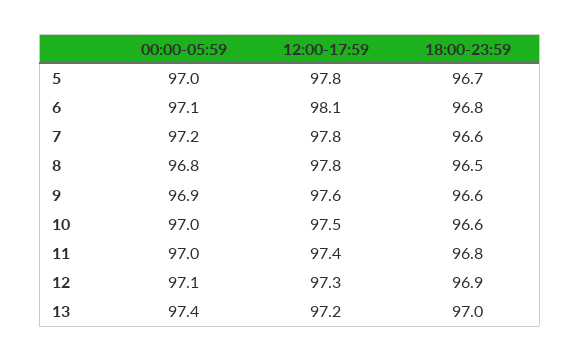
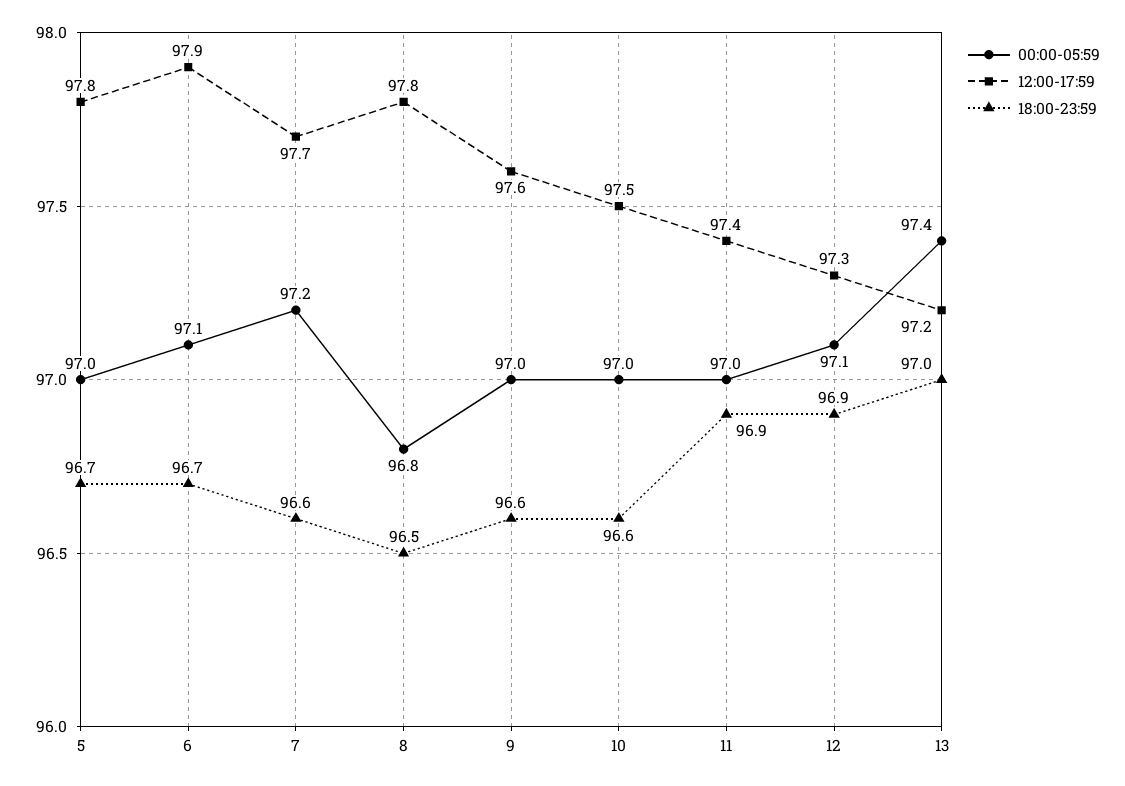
  {
    "00:00-05:59": {
      "5": 97,
      "6": 97.1,
      "7": 97.2,
      "8": 96.8,
-     "9": 96.9,
+     "9": 97,
      "10": 97,
      "11": 97,
      "12": 97.1,
      "13": 97.4
    },
    "12:00-17:59": {
      "5": 97.8,
-     "6": 98.1,
+     "6": 97.9,
-     "7": 97.8,
+     "7": 97.7,
      "8": 97.8,
      "9": 97.6,
      "10": 97.5,
      "11": 97.4,
      "12": 97.3,
      "13": 97.2
    },
    "18:00-23:59": {
      "5": 96.7,
-     "6": 96.8,
+     "6": 96.7,
      "7": 96.6,
      "8": 96.5,
      "9": 96.6,
      "10": 96.6,
-     "11": 96.8,
+     "11": 96.9,
      "12": 96.9,
      "13": 97
    }
  }

